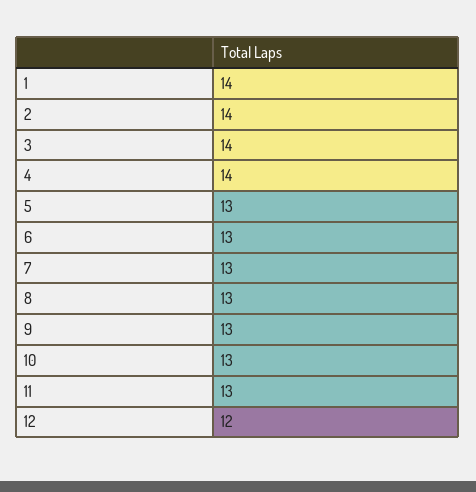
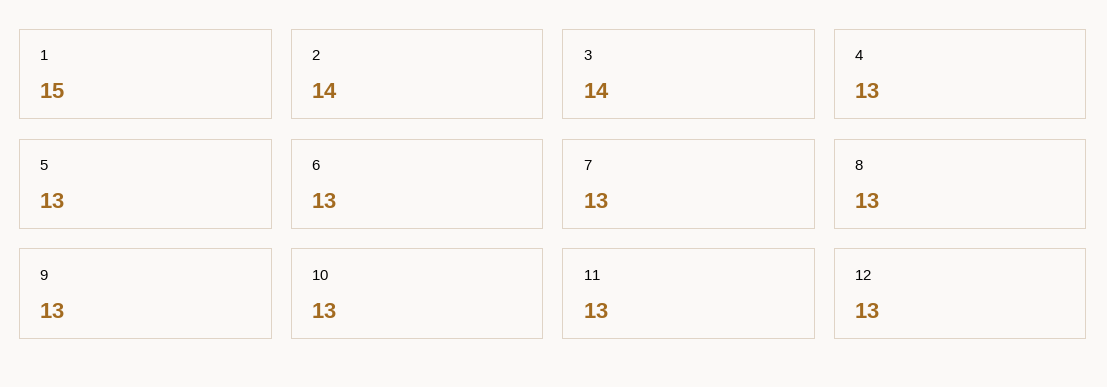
  {
-   "1": 14,
+   "1": 15,
    "2": 14,
    "3": 14,
-   "4": 14,
+   "4": 13,
    "5": 13,
    "6": 13,
    "7": 13,
    "8": 13,
    "9": 13,
    "10": 13,
    "11": 13,
-   "12": 12
+   "12": 13
  }

